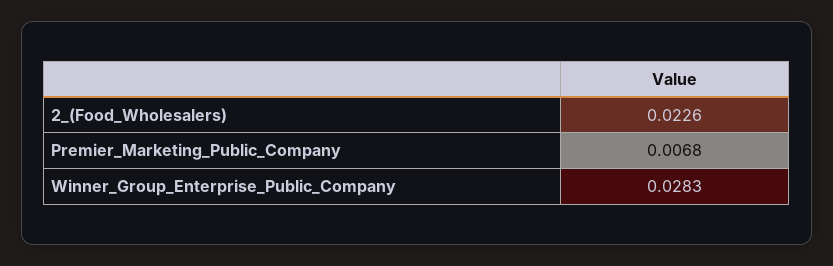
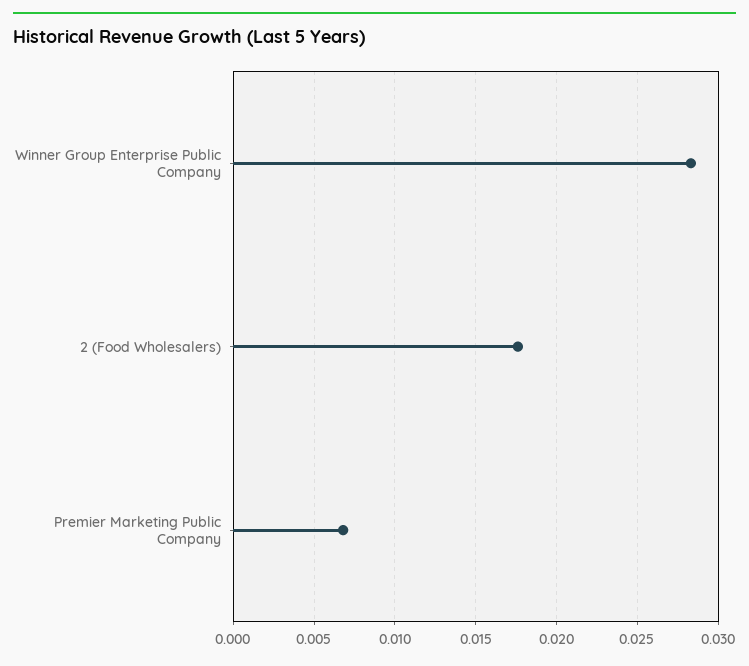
  {
-   "2_(Food_Wholesalers)": 0.0226,
+   "2_(Food_Wholesalers)": 0.0175,
    "Premier_Marketing_Public_Company": 0.0068,
    "Winner_Group_Enterprise_Public_Company": 0.0283
  }

